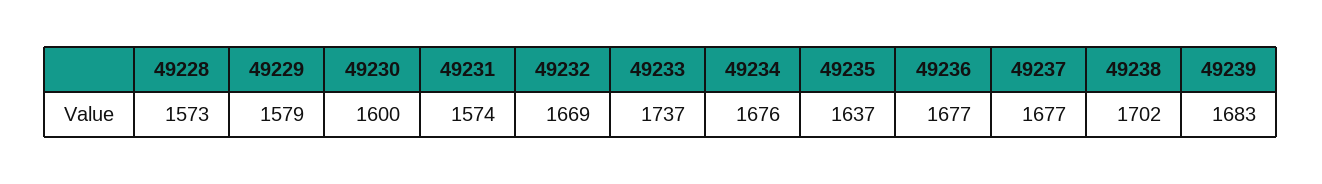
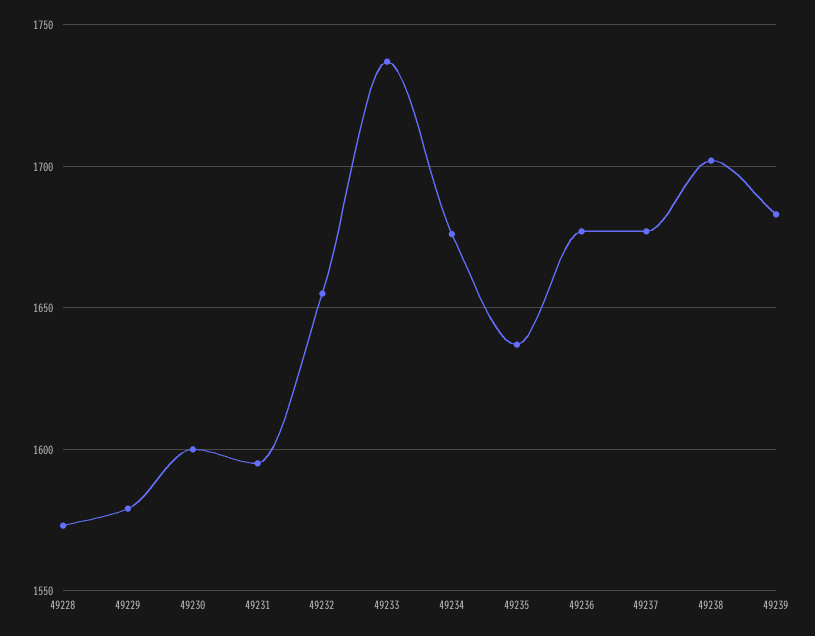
  {
    "49228": 1573,
    "49229": 1579,
    "49230": 1600,
-   "49231": 1574,
+   "49231": 1595,
-   "49232": 1669,
+   "49232": 1655,
    "49233": 1737,
    "49234": 1676,
    "49235": 1637,
    "49236": 1677,
    "49237": 1677,
    "49238": 1702,
    "49239": 1683
  }

